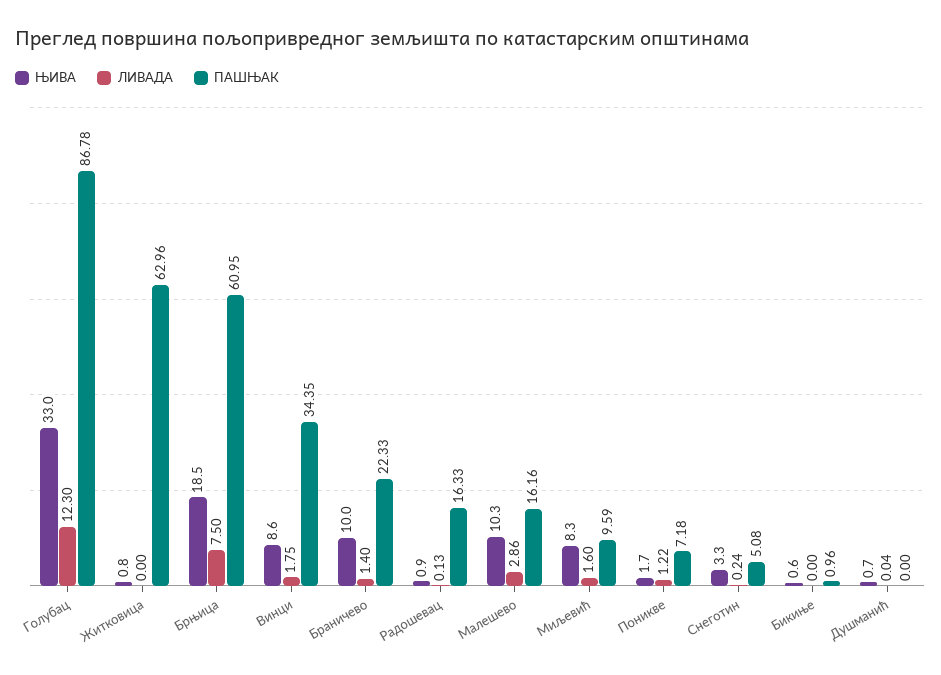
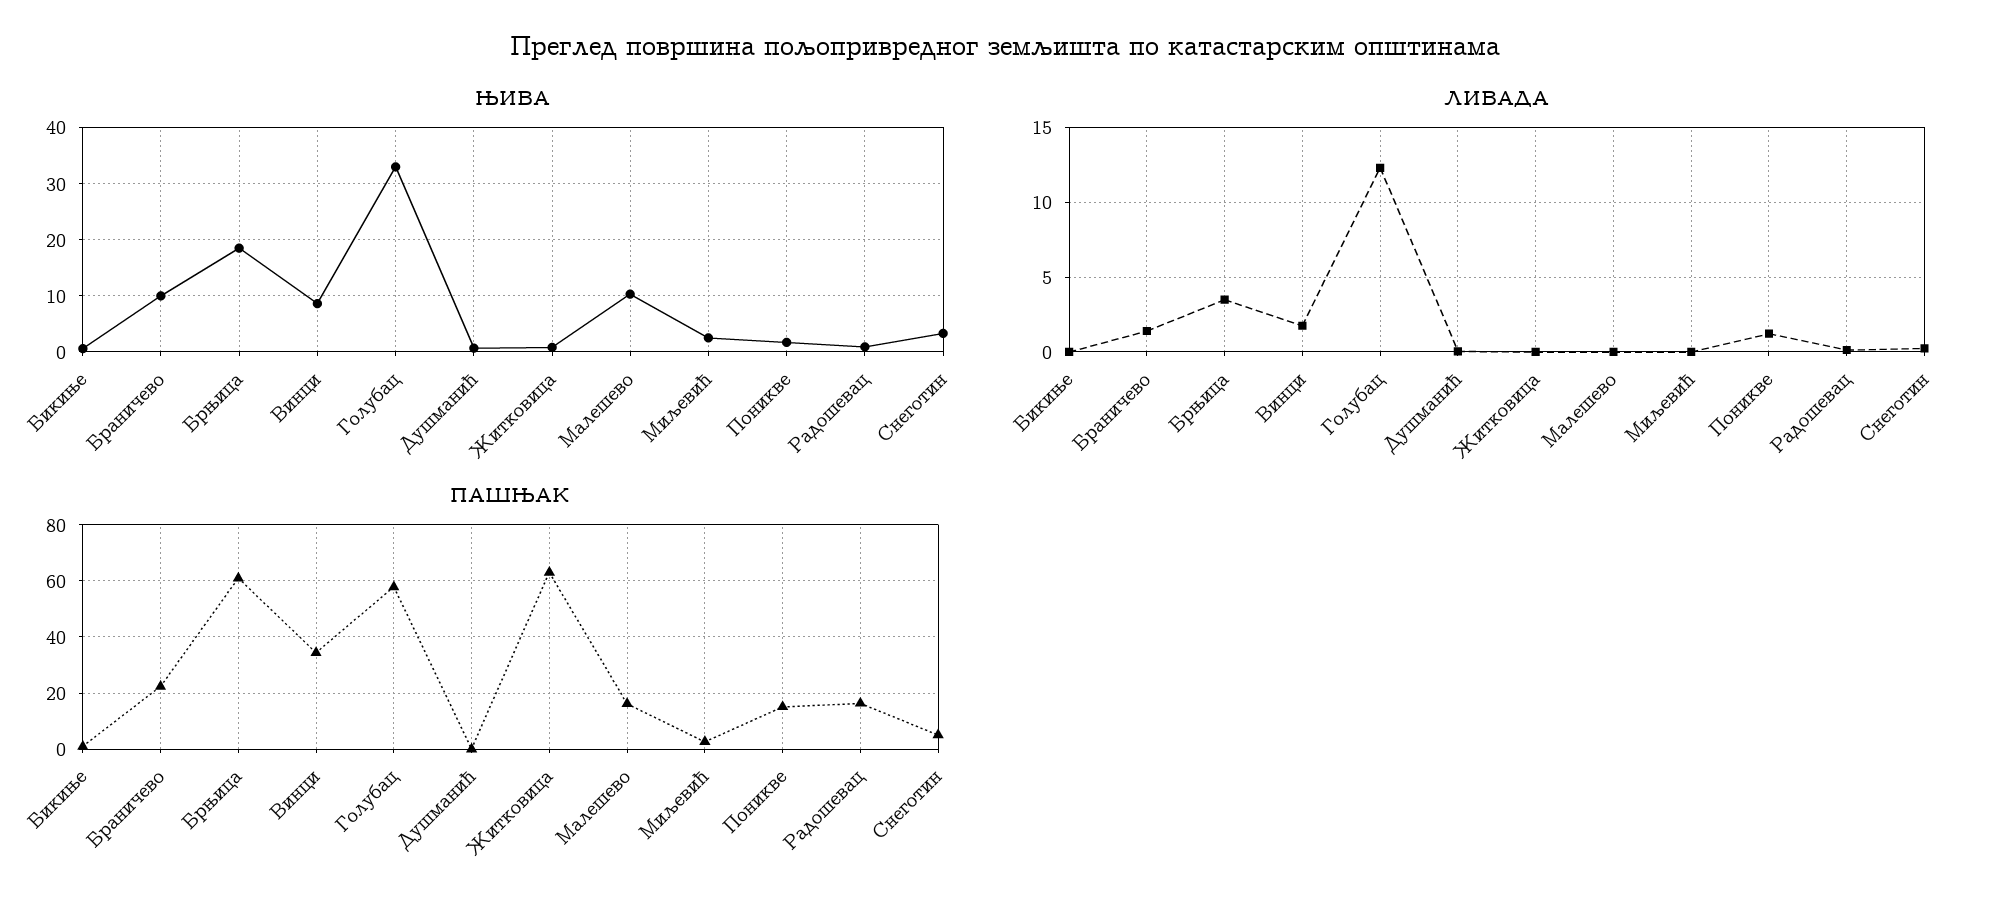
  {
    "ЊИВА": {
      "Голубац": 33,
      "Житковица": 0.8,
      "Брњица": 18.5,
      "Винци": 8.6,
      "Браничево": 10,
      "Радошевац": 0.9,
      "Малешево": 10.3,
-     "Миљевић": 8.3,
+     "Миљевић": 2,
      "Поникве": 1.7,
      "Снеготин": 3.3,
      "Бикиње": 0.6,
      "Душманић": 0.7
    },
    "ЛИВАДА": {
      "Голубац": 12.3,
      "Житковица": 0,
-     "Брњица": 7.5,
+     "Брњица": 3.5,
      "Винци": 1.75,
      "Браничево": 1.4,
      "Радошевац": 0.13,
-     "Малешево": 2.86,
+     "Малешево": 0,
-     "Миљевић": 1.6,
+     "Миљевић": 0,
      "Поникве": 1.22,
      "Снеготин": 0.24,
      "Бикиње": 0,
      "Душманић": 0.04
    },
    "ПАШЊАК": {
-     "Голубац": 86.78,
+     "Голубац": 57.5,
      "Житковица": 62.96,
      "Брњица": 60.95,
      "Винци": 34.35,
      "Браничево": 22.33,
      "Радошевац": 16.33,
      "Малешево": 16.16,
-     "Миљевић": 9.59,
+     "Миљевић": 2.5,
-     "Поникве": 7.18,
+     "Поникве": 15,
      "Снеготин": 5.08,
      "Бикиње": 0.96,
      "Душманић": 0
    }
  }

